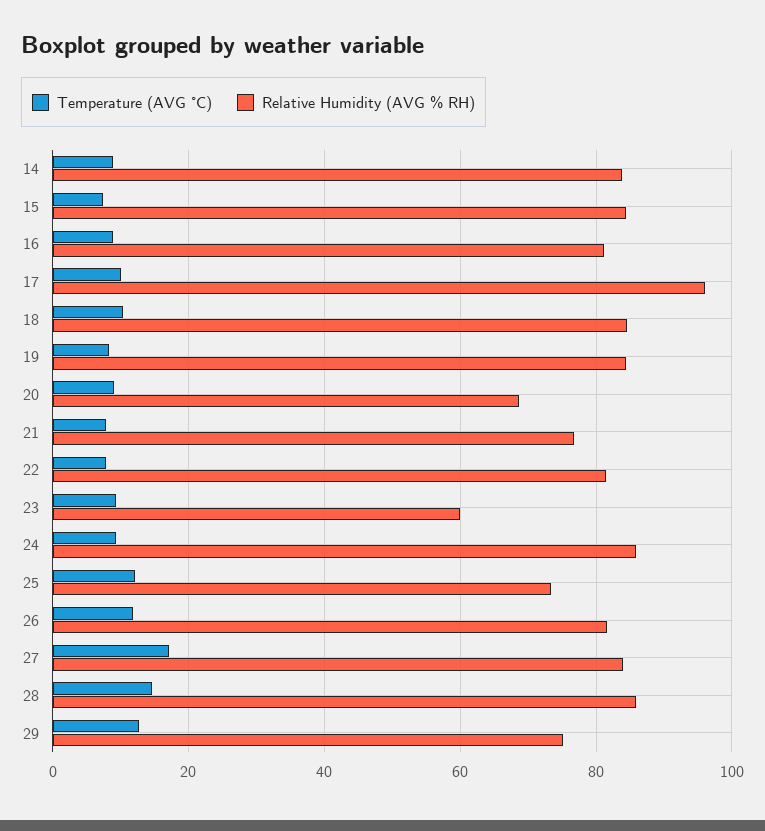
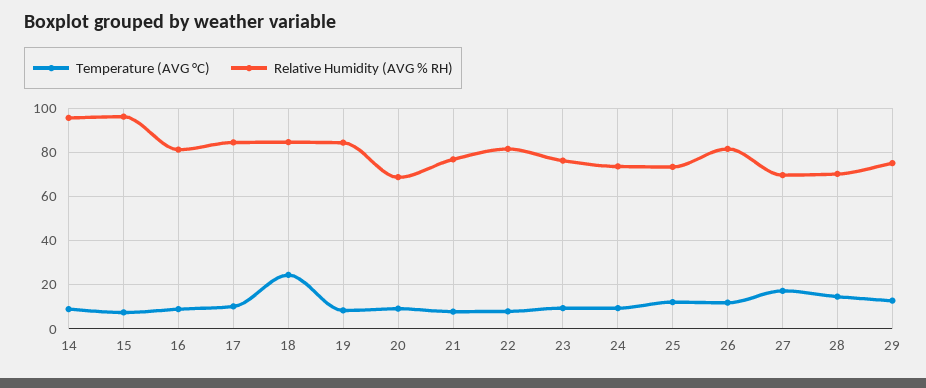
  {
    "Temperature (AVG °C)": {
      "14": 8,
      "15": 8,
      "16": 8,
      "17": 10,
-     "18": 10,
+     "18": 25,
      "19": 8,
      "20": 10,
      "21": 8,
      "22": 8,
      "23": 10,
      "24": 10,
      "25": 12,
      "26": 12,
      "27": 18,
      "28": 14,
      "29": 12
    },
    "Relative Humidity (AVG % RH)": {
-     "14": 84,
+     "14": 95,
-     "15": 84,
+     "15": 95,
      "16": 82,
-     "17": 96,
+     "17": 85,
      "18": 84,
      "19": 84,
      "20": 68,
      "21": 76,
      "22": 82,
-     "23": 60,
+     "23": 75,
-     "24": 86,
+     "24": 75,
      "25": 74,
      "26": 82,
-     "27": 84,
+     "27": 70,
-     "28": 86,
+     "28": 70,
      "29": 76
    }
  }

